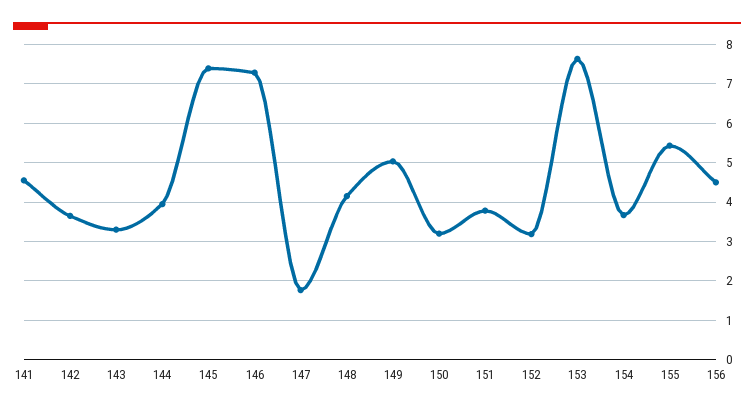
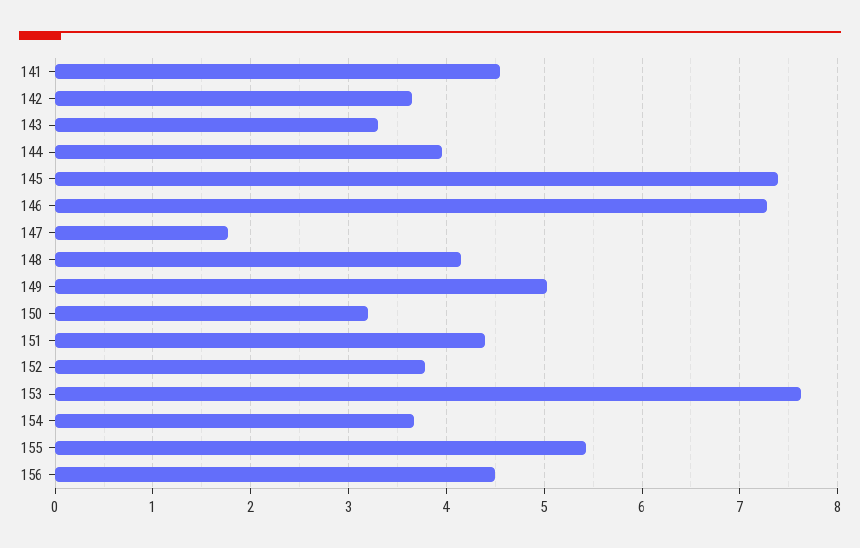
  {
    "141": 4.6,
    "142": 3.7,
    "143": 3.3,
    "144": 4,
    "145": 7.4,
    "146": 7.3,
    "147": 1.8,
    "148": 4.2,
    "149": 5,
    "150": 3.2,
-   "151": 3.8,
+   "151": 4.4,
-   "152": 3.2,
+   "152": 3.8,
    "153": 7.6,
    "154": 3.7,
    "155": 5.4,
    "156": 4.5
  }

